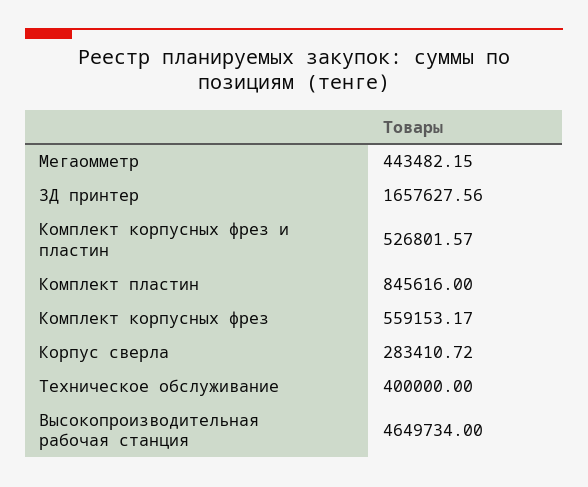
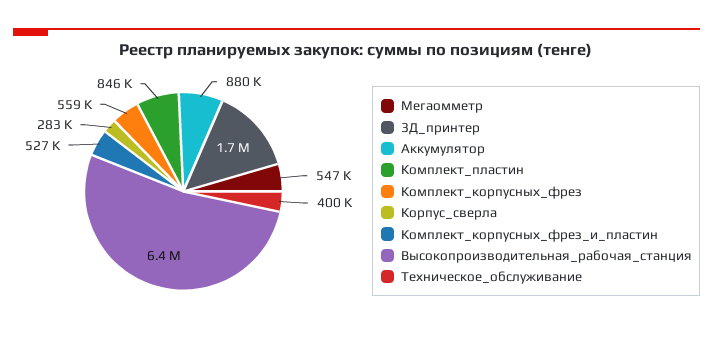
  {
-   "Мегаомметр": 443482.15,
+   "Мегаомметр": 547000,
    "3Д принтер": 1657627.56,
    "Комплект корпусных фрез и пластин": 526801.57,
    "Комплект пластин": 845616,
    "Комплект корпусных фрез": 559153.17,
    "Корпус сверла": 283410.72,
    "Техническое обслуживание": 400000,
-   "Высокопроизводительная рабочая станция": 4649734
+   "Высокопроизводительная рабочая станция": 6400000,
+   "Аккумулятор": 880000
  }

